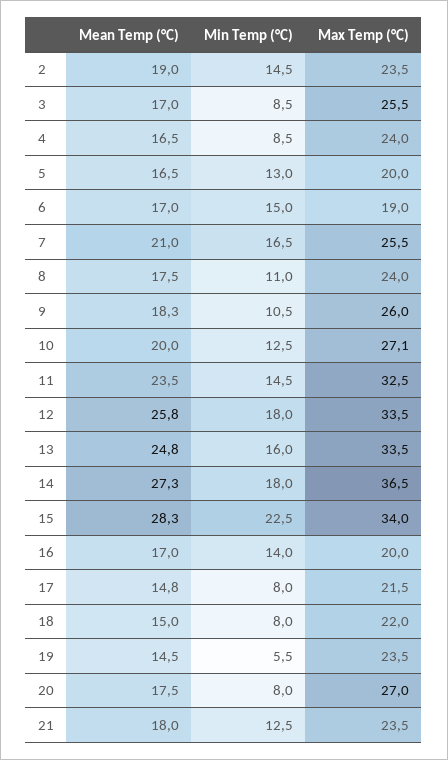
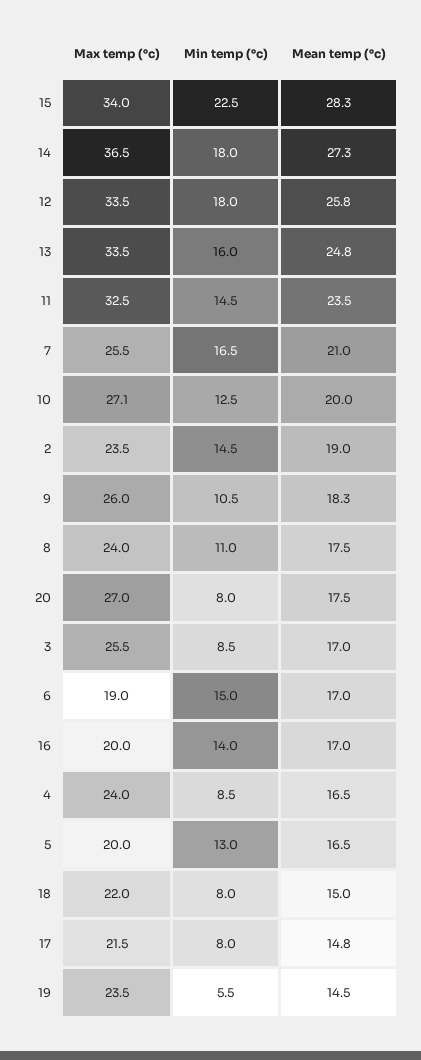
  {
    "Mean Temp (°C)": {
      "2": 19,
      "3": 17,
      "4": 16.5,
      "5": 16.5,
      "6": 17,
      "7": 21,
      "8": 17.5,
      "9": 18.3,
      "10": 20,
      "11": 23.5,
      "12": 25.8,
      "13": 24.8,
      "14": 27.3,
      "15": 28.3,
      "16": 17,
      "17": 14.8,
      "18": 15,
      "19": 14.5,
-     "20": 17.5,
+     "20": 17.5
-     "21": 18
    },
    "Min Temp (°C)": {
      "2": 14.5,
      "3": 8.5,
      "4": 8.5,
      "5": 13,
      "6": 15,
      "7": 16.5,
      "8": 11,
      "9": 10.5,
      "10": 12.5,
      "11": 14.5,
      "12": 18,
      "13": 16,
      "14": 18,
      "15": 22.5,
      "16": 14,
      "17": 8,
      "18": 8,
      "19": 5.5,
-     "20": 8,
+     "20": 8
-     "21": 12.5
    },
    "Max Temp (°C)": {
      "2": 23.5,
      "3": 25.5,
      "4": 24,
      "5": 20,
      "6": 19,
      "7": 25.5,
      "8": 24,
      "9": 26,
      "10": 27.1,
      "11": 32.5,
      "12": 33.5,
      "13": 33.5,
      "14": 36.5,
      "15": 34,
      "16": 20,
      "17": 21.5,
      "18": 22,
      "19": 23.5,
-     "20": 27,
+     "20": 27
-     "21": 23.5
    }
  }

